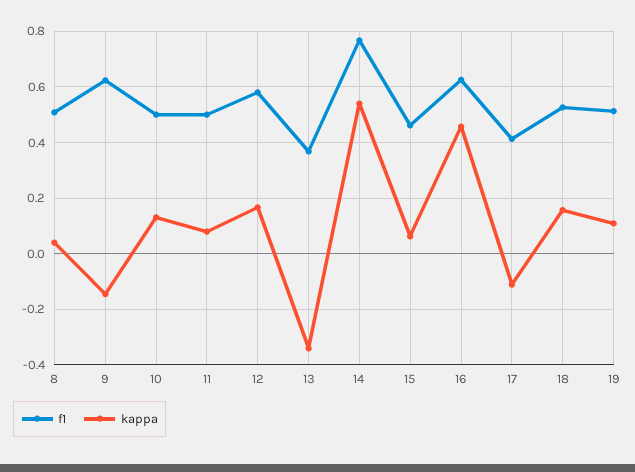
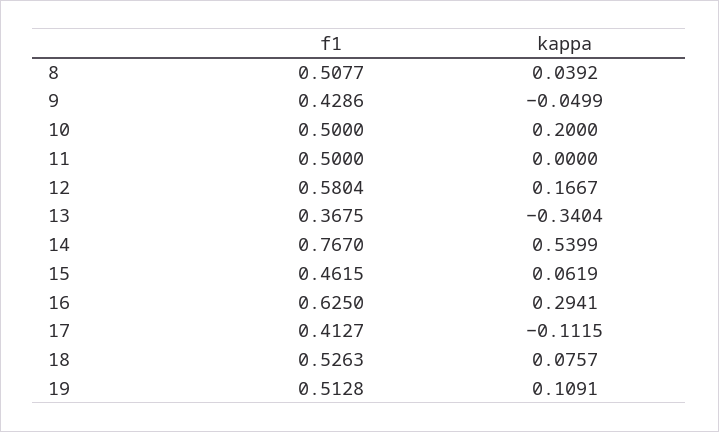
  {
    "f1": {
      "8": 0.5077,
-     "9": 0.625,
+     "9": 0.4286,
      "10": 0.5,
      "11": 0.5,
      "12": 0.5804,
      "13": 0.3675,
      "14": 0.767,
      "15": 0.4615,
      "16": 0.625,
      "17": 0.4127,
      "18": 0.5263,
      "19": 0.5128
    },
    "kappa": {
      "8": 0.0392,
-     "9": -0.15,
+     "9": -0.0499,
-     "10": 0.125,
+     "10": 0.2,
-     "11": 0.075,
+     "11": 0,
      "12": 0.1667,
      "13": -0.3404,
      "14": 0.5399,
      "15": 0.0619,
-     "16": 0.45,
+     "16": 0.2941,
      "17": -0.1115,
-     "18": 0.15,
+     "18": 0.0757,
      "19": 0.1091
    }
  }

